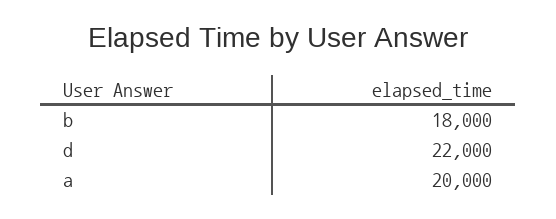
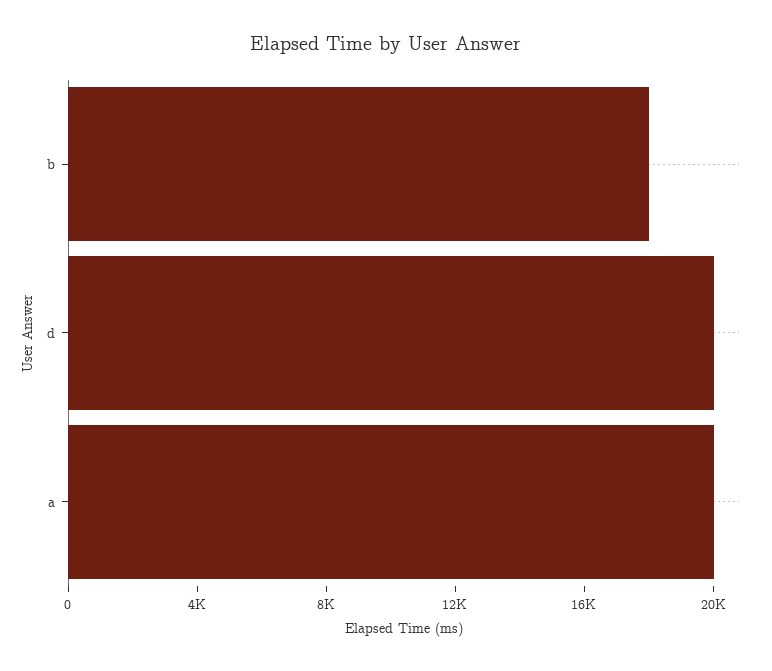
  {
    "b": 18000,
-   "d": 22000,
+   "d": 20000,
    "a": 20000
  }

